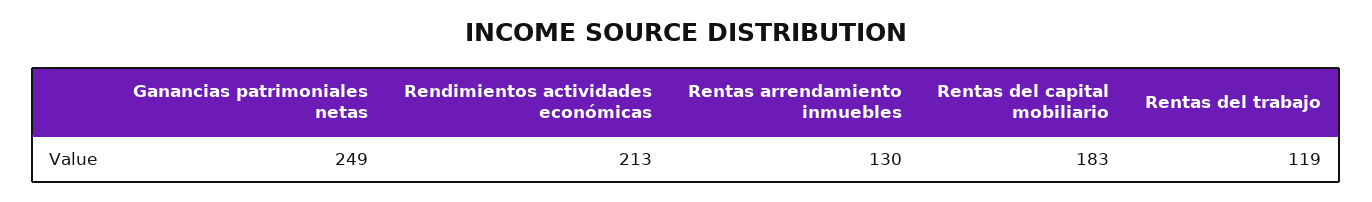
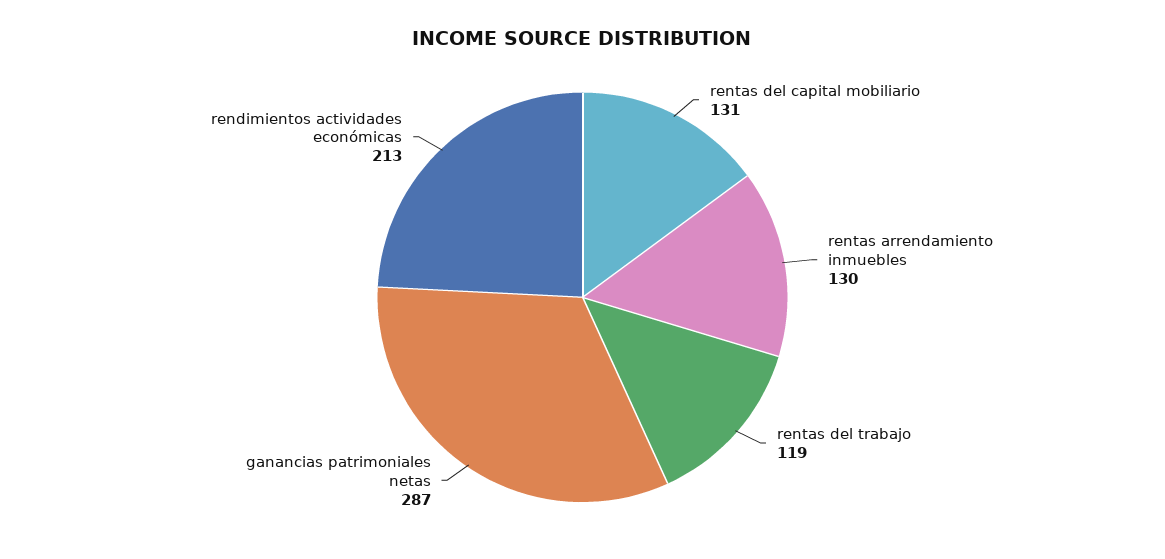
  {
-   "Ganancias patrimoniales netas": 249,
+   "Ganancias patrimoniales netas": 287,
    "Rendimientos actividades económicas": 213,
    "Rentas arrendamiento inmuebles": 130,
-   "Rentas del capital mobiliario": 183,
+   "Rentas del capital mobiliario": 131,
    "Rentas del trabajo": 119
  }

